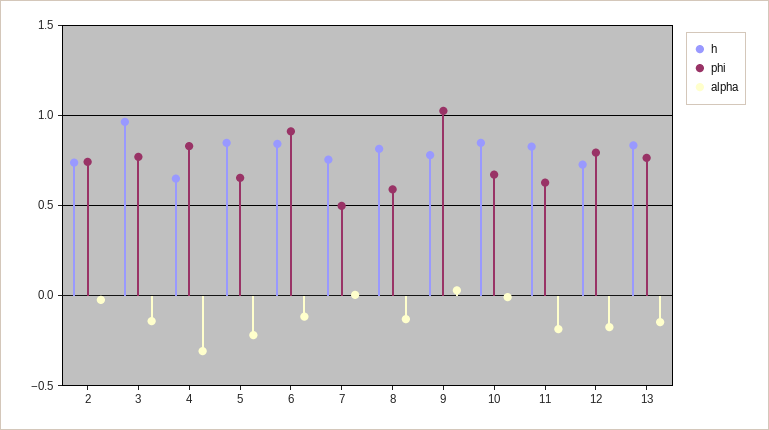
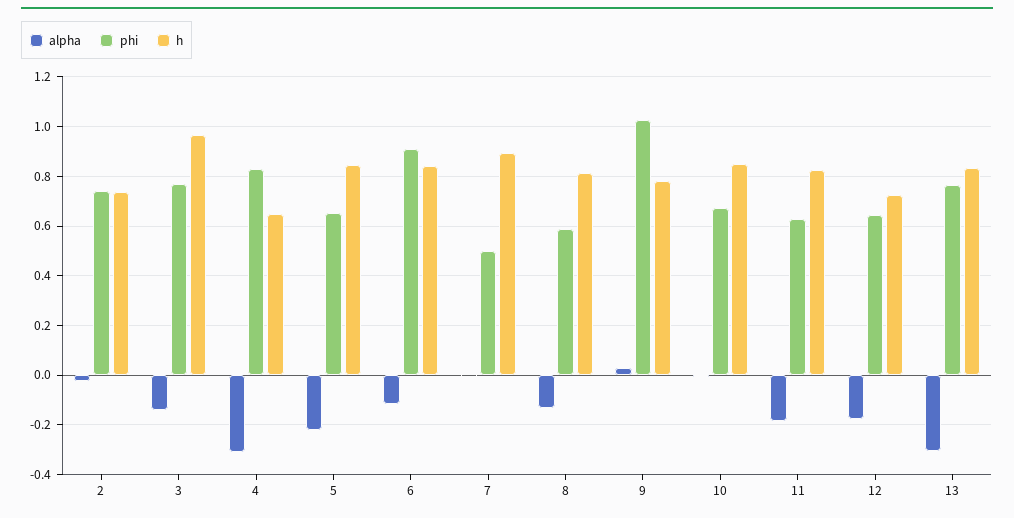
  {
    "h": {
      "2": 0.75,
      "3": 0.975,
      "4": 0.65,
      "5": 0.85,
      "6": 0.85,
-     "7": 0.75,
+     "7": 0.9,
      "8": 0.825,
      "9": 0.775,
      "10": 0.85,
      "11": 0.825,
      "12": 0.725,
      "13": 0.825
    },
    "phi": {
      "2": 0.75,
      "3": 0.775,
      "4": 0.825,
      "5": 0.65,
      "6": 0.9,
      "7": 0.5,
      "8": 0.6,
      "9": 1.025,
      "10": 0.675,
      "11": 0.625,
-     "12": 0.8,
+     "12": 0.65,
      "13": 0.775
    },
    "alpha": {
      "2": -0.025,
      "3": -0.15,
      "4": -0.3,
      "5": -0.225,
      "6": -0.125,
      "7": 0,
      "8": -0.125,
      "9": 0.025,
      "10": 0,
      "11": -0.175,
      "12": -0.175,
-     "13": -0.15
+     "13": -0.3
    }
  }

